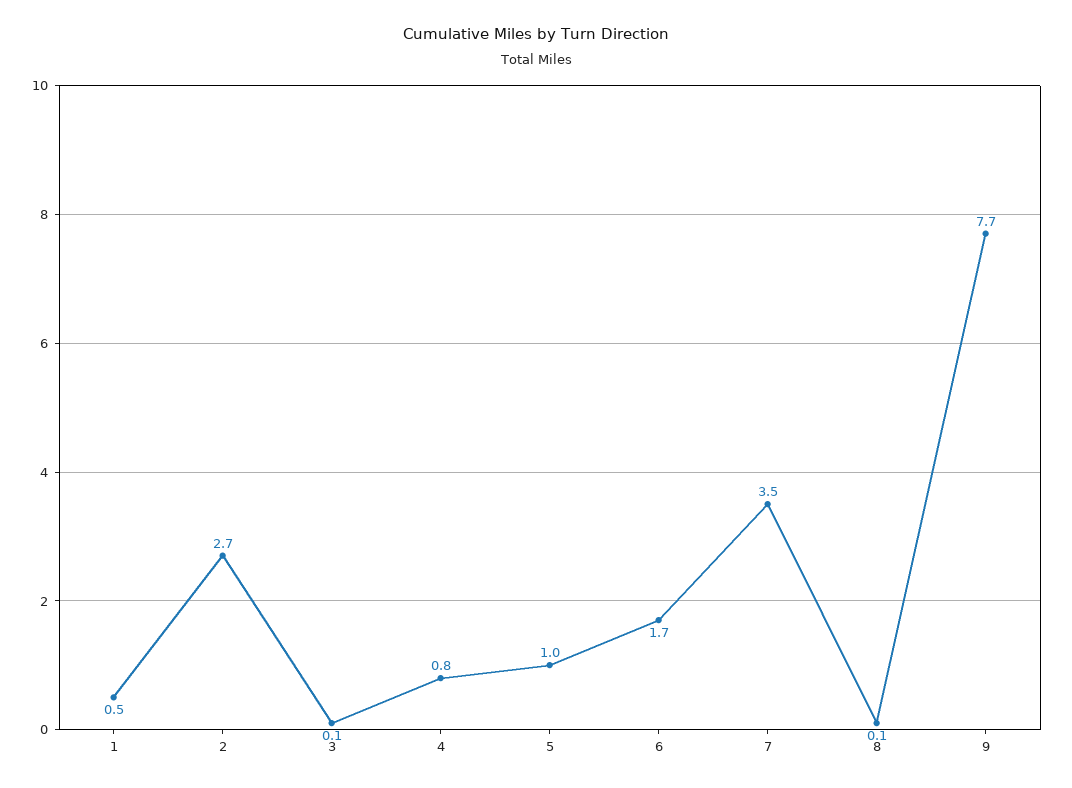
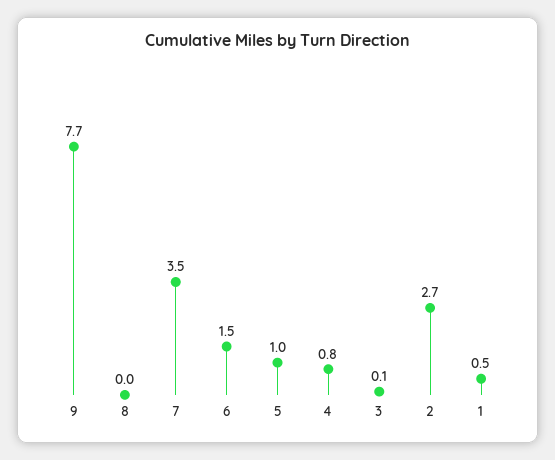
  {
    "1": 0.5,
    "2": 2.7,
    "3": 0.1,
    "4": 0.8,
    "5": 1,
-   "6": 1.7,
+   "6": 1.5,
    "7": 3.5,
-   "8": 0.1,
+   "8": 0,
    "9": 7.7
  }

